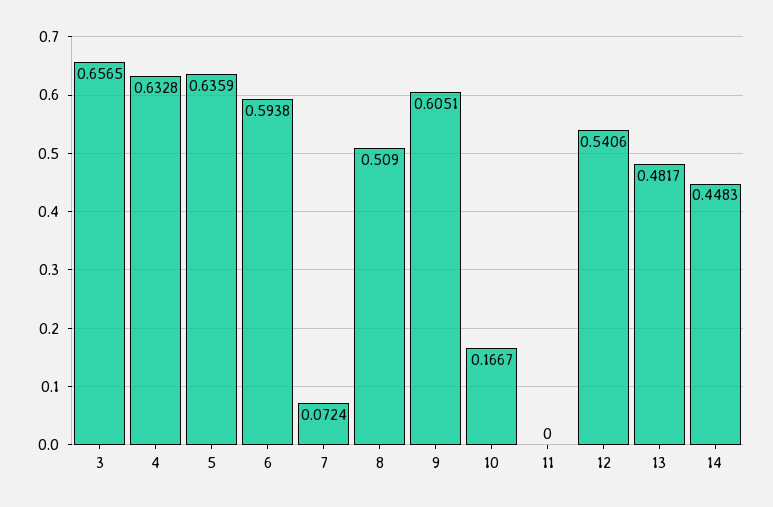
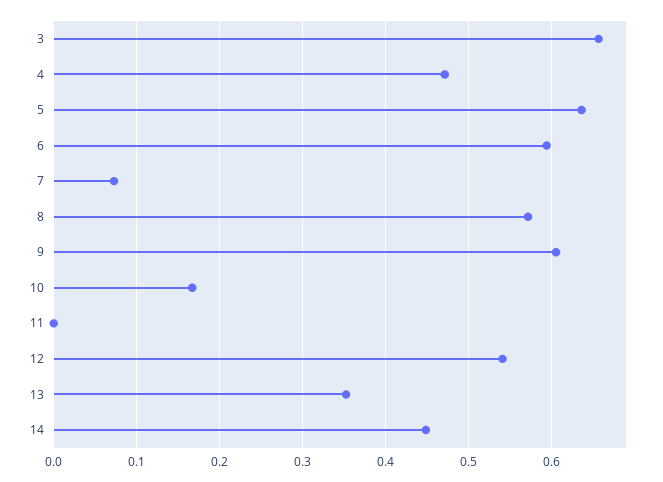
  {
    "3": 0.6565,
-   "4": 0.6328,
+   "4": 0.47,
    "5": 0.6359,
    "6": 0.5938,
    "7": 0.0724,
-   "8": 0.509,
+   "8": 0.57,
    "9": 0.6051,
    "10": 0.1667,
    "11": 0,
    "12": 0.5406,
-   "13": 0.4817,
+   "13": 0.35,
    "14": 0.4483
  }

